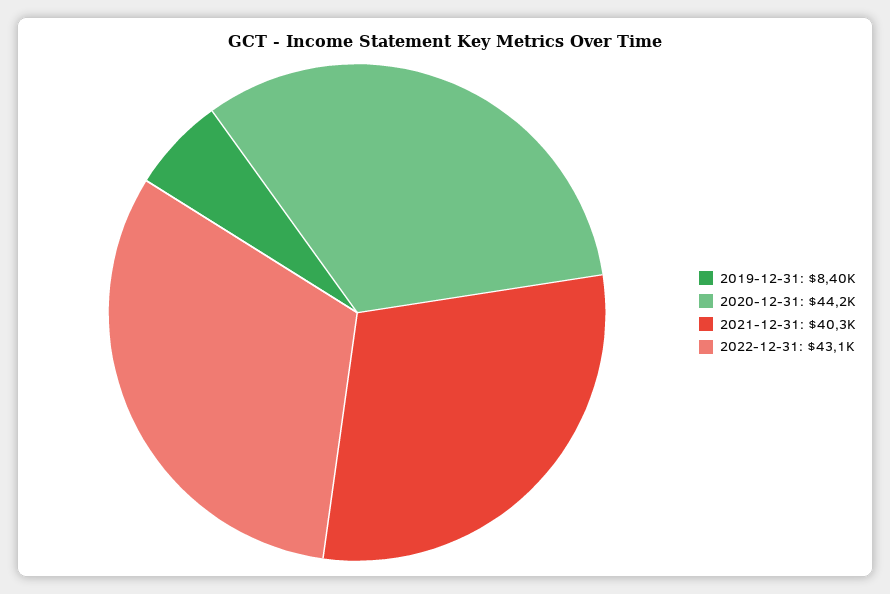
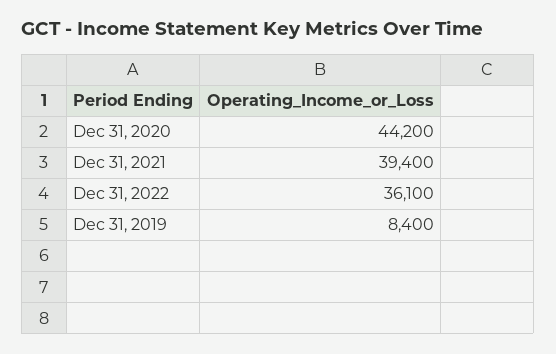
  {
    "2019-12-31": 8400,
    "2020-12-31": 44200,
-   "2021-12-31": 40300,
+   "2021-12-31": 39400,
-   "2022-12-31": 43100
+   "2022-12-31": 36100
  }

